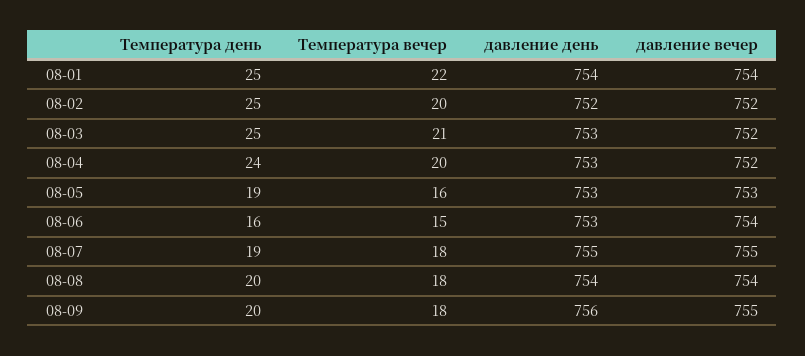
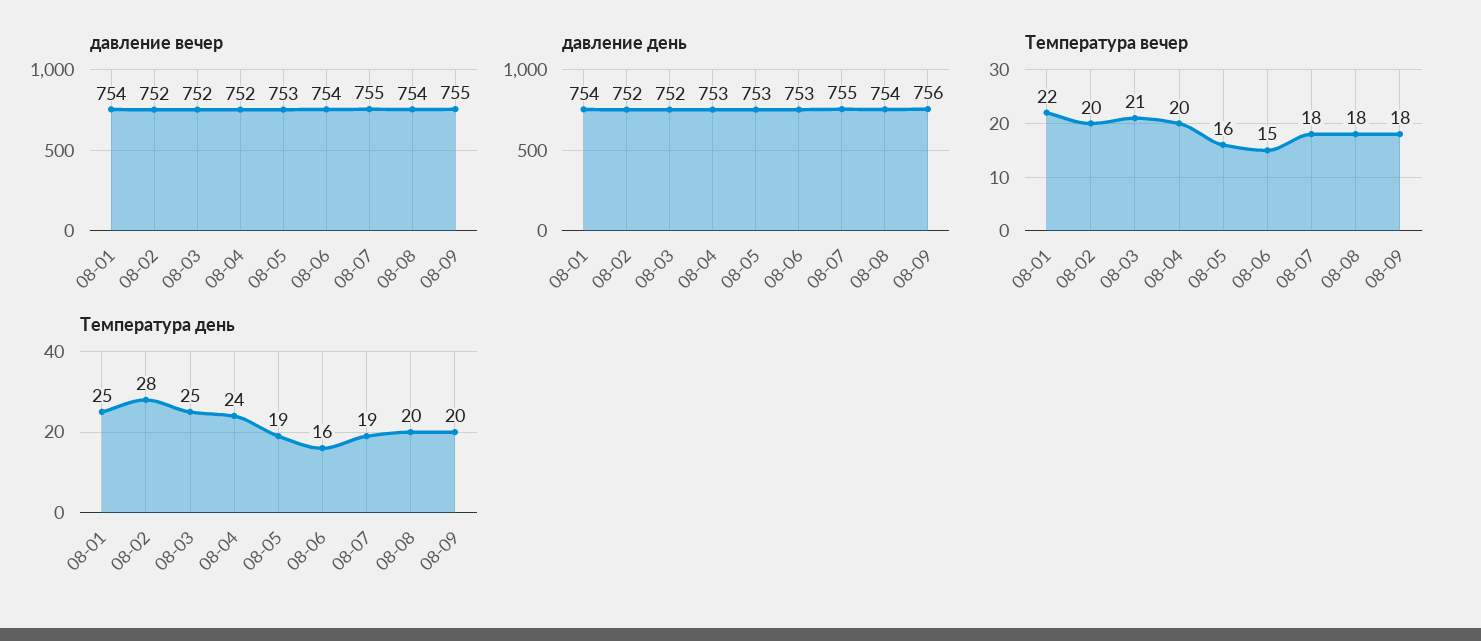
  {
    "Температура день": {
      "08-01": 25,
-     "08-02": 25,
+     "08-02": 28,
      "08-03": 25,
      "08-04": 24,
      "08-05": 19,
      "08-06": 16,
      "08-07": 19,
      "08-08": 20,
      "08-09": 20
    },
    "Температура вечер": {
      "08-01": 22,
      "08-02": 20,
      "08-03": 21,
      "08-04": 20,
      "08-05": 16,
      "08-06": 15,
      "08-07": 18,
      "08-08": 18,
      "08-09": 18
    },
    "давление день": {
      "08-01": 754,
      "08-02": 752,
-     "08-03": 753,
+     "08-03": 752,
      "08-04": 753,
      "08-05": 753,
      "08-06": 753,
      "08-07": 755,
      "08-08": 754,
      "08-09": 756
    },
    "давление вечер": {
      "08-01": 754,
      "08-02": 752,
      "08-03": 752,
      "08-04": 752,
      "08-05": 753,
      "08-06": 754,
      "08-07": 755,
      "08-08": 754,
      "08-09": 755
    }
  }

